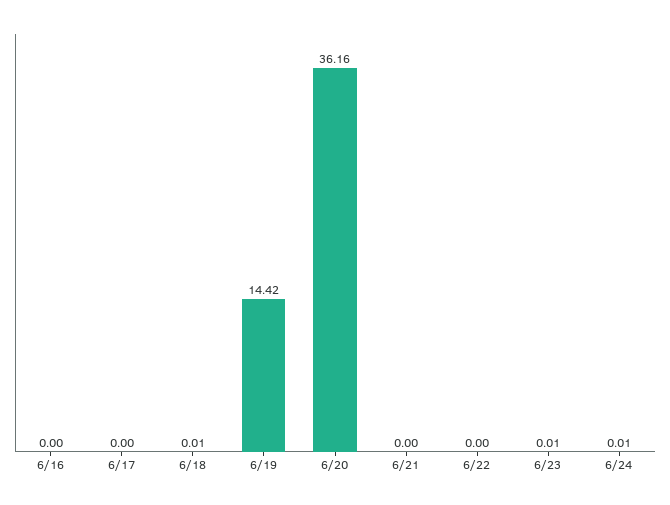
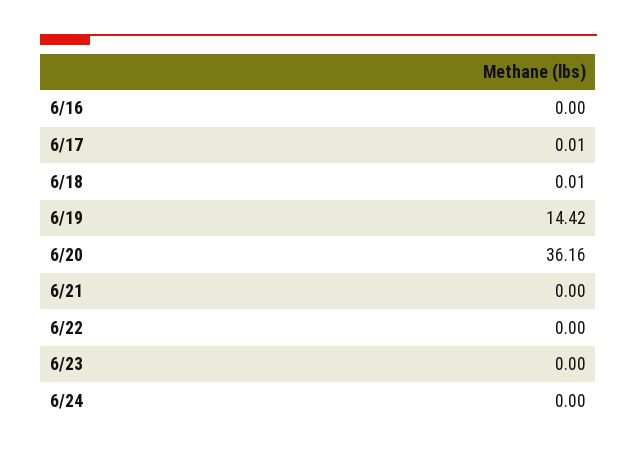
  {
    "6/16": 0,
-   "6/17": 0,
+   "6/17": 0.01,
    "6/18": 0.01,
    "6/19": 14.42,
    "6/20": 36.16,
    "6/21": 0,
    "6/22": 0,
-   "6/23": 0.01,
+   "6/23": 0,
-   "6/24": 0.01
+   "6/24": 0
  }

